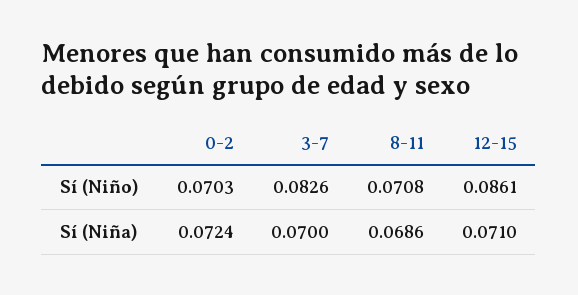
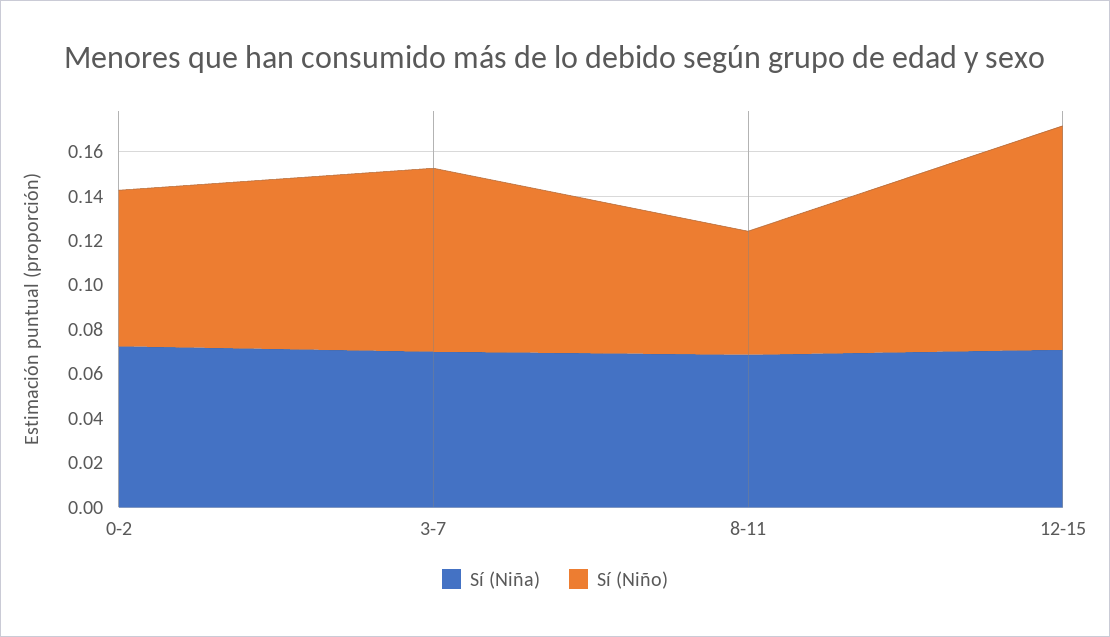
  {
    "Sí (Niño)": {
      "0-2": 0.0703,
      "3-7": 0.0826,
-     "8-11": 0.0708,
+     "8-11": 0.055,
-     "12-15": 0.0861
+     "12-15": 0.1
    },
    "Sí (Niña)": {
      "0-2": 0.0724,
      "3-7": 0.07,
      "8-11": 0.0686,
      "12-15": 0.071
    }
  }

